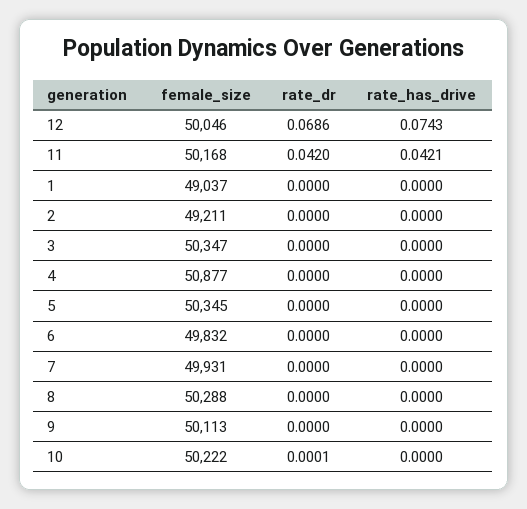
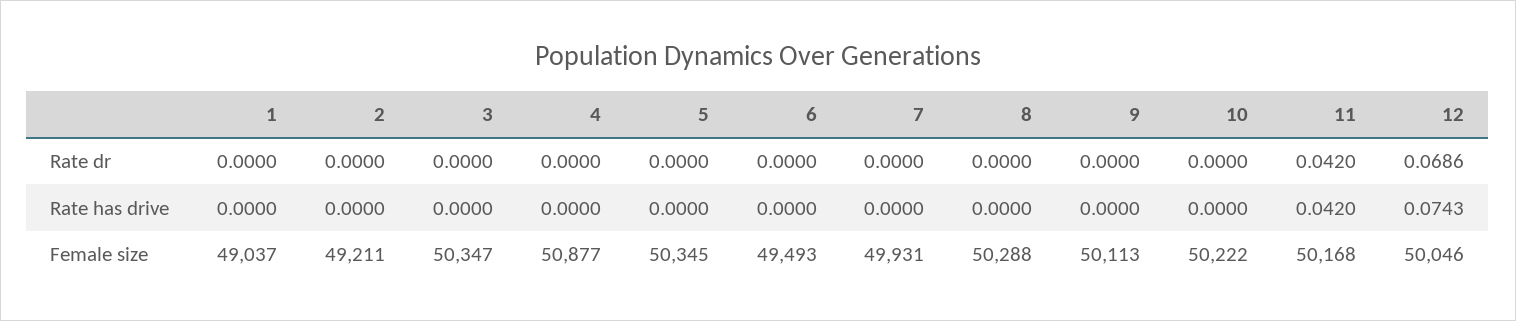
  {
    "female_size": {
      "12": 50046,
      "11": 50168,
      "1": 49037,
      "2": 49211,
      "3": 50347,
      "4": 50877,
      "5": 50345,
-     "6": 49832,
+     "6": 49493,
      "7": 49931,
      "8": 50288,
      "9": 50113,
      "10": 50222
    },
    "rate_dr": {
      "12": 0.0686,
      "11": 0.042,
      "1": 0,
      "2": 0,
      "3": 0,
      "4": 0,
      "5": 0,
      "6": 0,
      "7": 0,
      "8": 0,
      "9": 0,
-     "10": 0.0001
+     "10": 0
    },
    "rate_has_drive": {
      "12": 0.0743,
-     "11": 0.0421,
+     "11": 0.042,
      "1": 0,
      "2": 0,
      "3": 0,
      "4": 0,
      "5": 0,
      "6": 0,
      "7": 0,
      "8": 0,
      "9": 0,
      "10": 0
    }
  }

